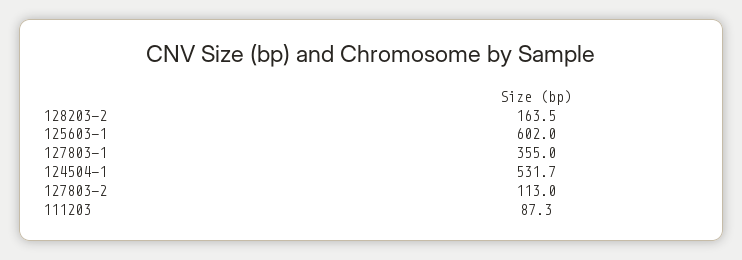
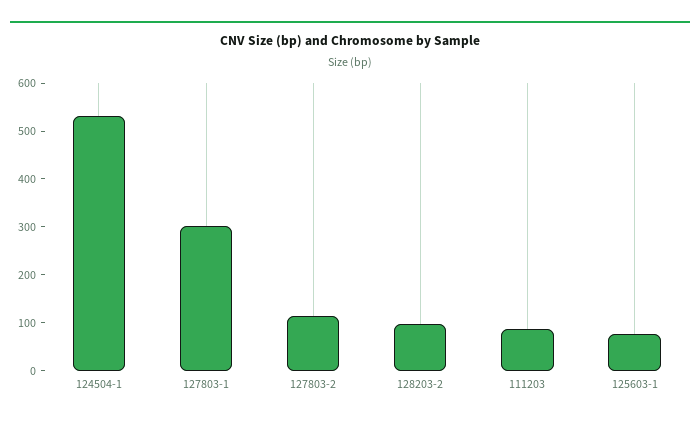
  {
-   "128203-2": 163.5,
+   "128203-2": 100,
-   "125603-1": 602,
+   "125603-1": 80,
-   "127803-1": 355,
+   "127803-1": 300,
    "124504-1": 531.7,
    "127803-2": 113,
    "111203": 87.3
  }

